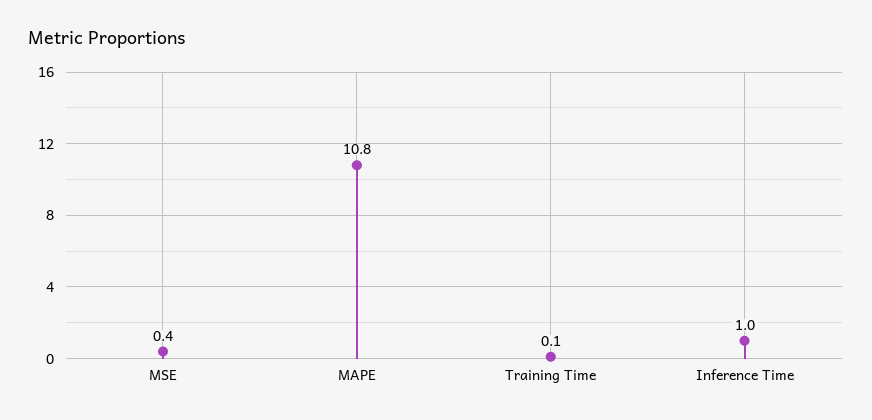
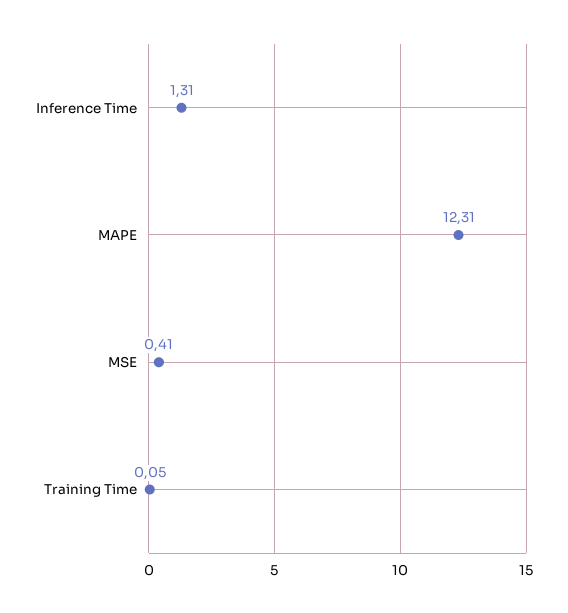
  {
    "MSE": 0.41,
-   "MAPE": 10.8,
+   "MAPE": 12.31,
    "Training Time": 0.05,
-   "Inference Time": 1
+   "Inference Time": 1.31
  }

